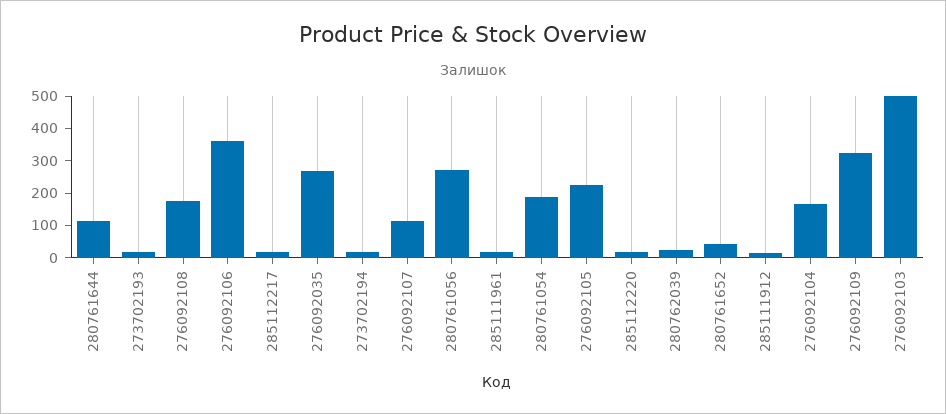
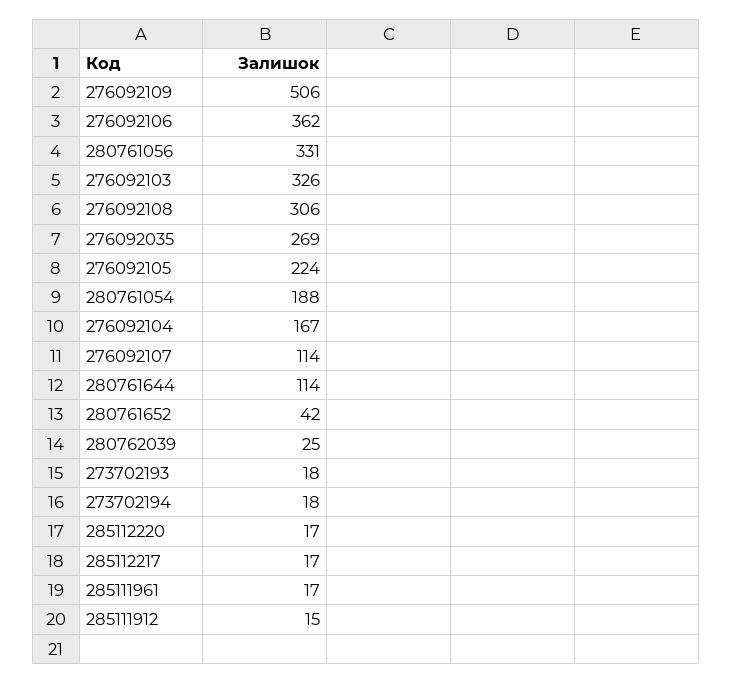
  {
    "280761644": 114,
    "273702193": 18,
-   "276092108": 175,
+   "276092108": 306,
    "276092106": 362,
    "285112217": 17,
    "276092035": 269,
    "273702194": 18,
    "276092107": 114,
-   "280761056": 275,
+   "280761056": 331,
    "285111961": 17,
    "280761054": 188,
    "276092105": 224,
    "285112220": 17,
    "280762039": 25,
    "280761652": 42,
    "285111912": 15,
    "276092104": 167,
-   "276092109": 325,
+   "276092109": 506,
-   "276092103": 500
+   "276092103": 326
  }

